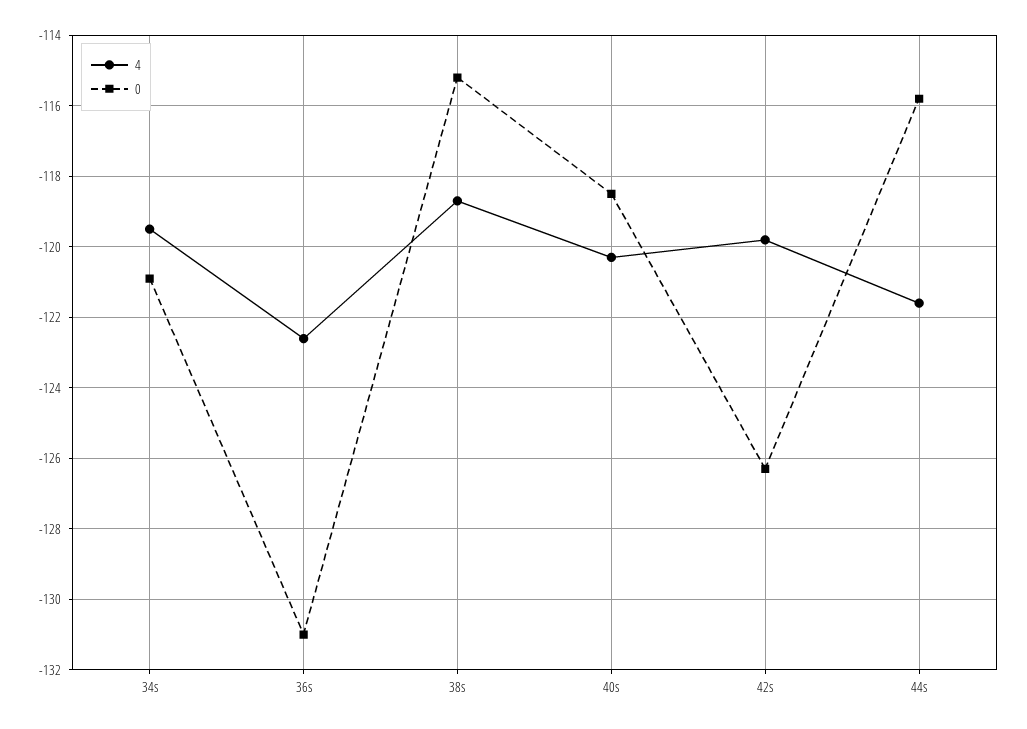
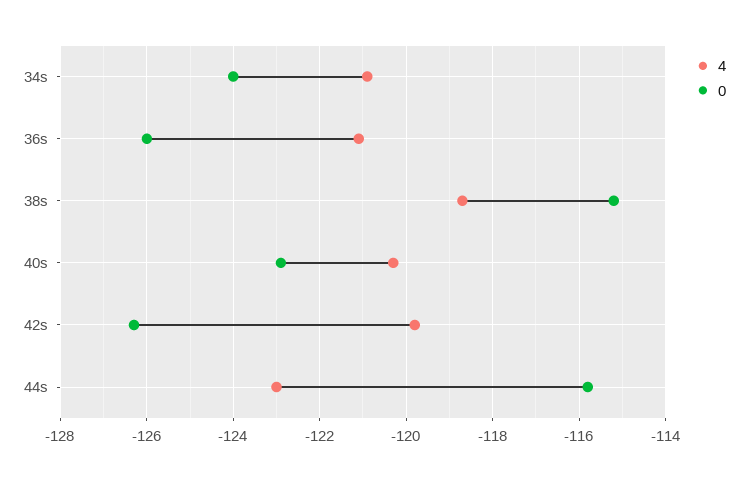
  {
    "4": {
-     "34s": -119.5,
+     "34s": -121,
-     "36s": -122.5,
+     "36s": -121,
      "38s": -118.5,
      "40s": -120.5,
      "42s": -120,
-     "44s": -121.5
+     "44s": -123
    },
    "0": {
-     "34s": -121,
+     "34s": -124,
-     "36s": -131,
+     "36s": -126,
      "38s": -115,
-     "40s": -118.5,
+     "40s": -123,
      "42s": -126.5,
      "44s": -116
    }
  }

